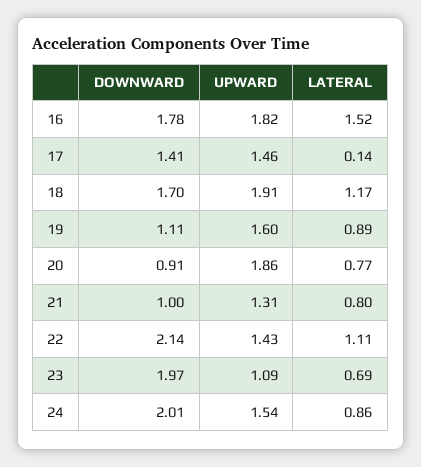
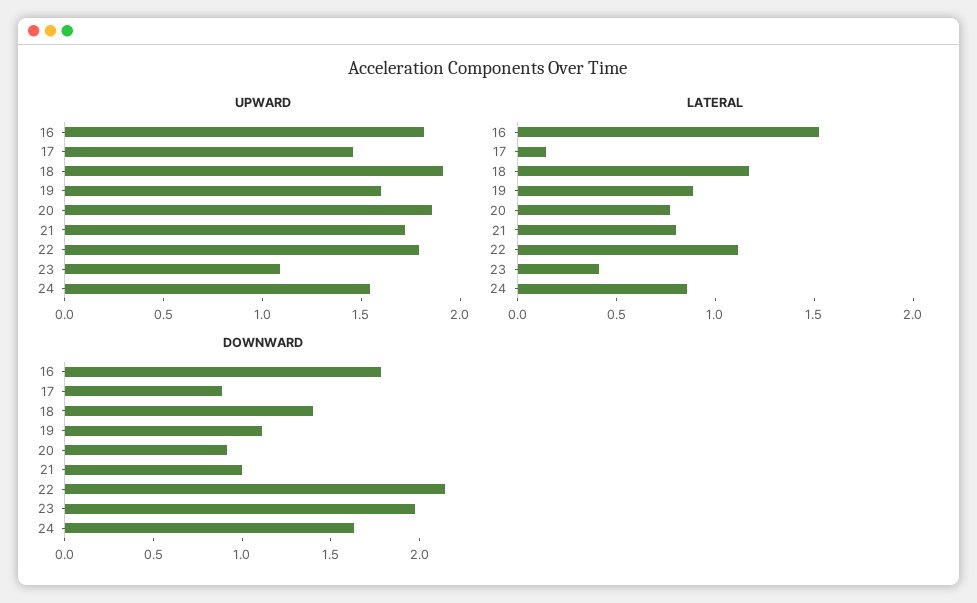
  {
    "DOWNWARD": {
      "16": 1.78,
-     "17": 1.41,
+     "17": 0.9,
-     "18": 1.7,
+     "18": 1.4,
      "19": 1.11,
      "20": 0.91,
      "21": 1,
      "22": 2.14,
      "23": 1.97,
-     "24": 2.01
+     "24": 1.6
    },
    "UPWARD": {
      "16": 1.82,
      "17": 1.46,
      "18": 1.91,
      "19": 1.6,
      "20": 1.86,
-     "21": 1.31,
+     "21": 1.7,
-     "22": 1.43,
+     "22": 1.8,
      "23": 1.09,
      "24": 1.54
    },
    "LATERAL": {
      "16": 1.52,
      "17": 0.14,
      "18": 1.17,
      "19": 0.89,
      "20": 0.77,
      "21": 0.8,
      "22": 1.11,
-     "23": 0.69,
+     "23": 0.4,
      "24": 0.86
    }
  }

